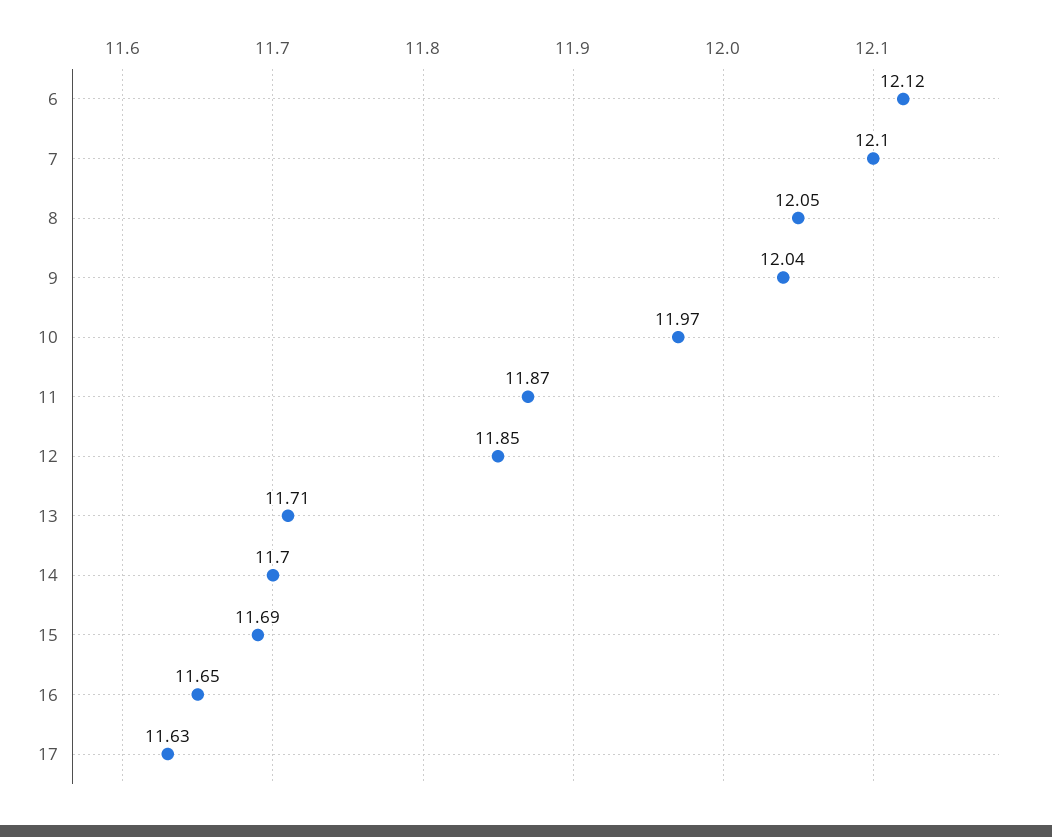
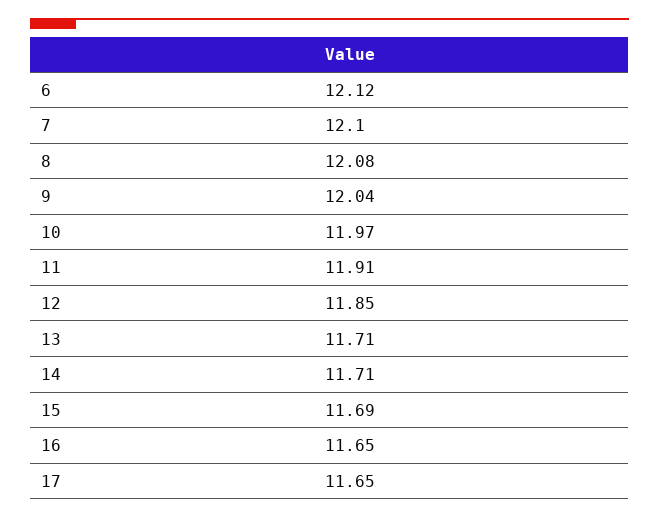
  {
    "6": 12.12,
    "7": 12.1,
-   "8": 12.05,
+   "8": 12.08,
    "9": 12.04,
    "10": 11.97,
-   "11": 11.87,
+   "11": 11.91,
    "12": 11.85,
    "13": 11.71,
-   "14": 11.7,
+   "14": 11.71,
    "15": 11.69,
    "16": 11.65,
-   "17": 11.63
+   "17": 11.65
  }

